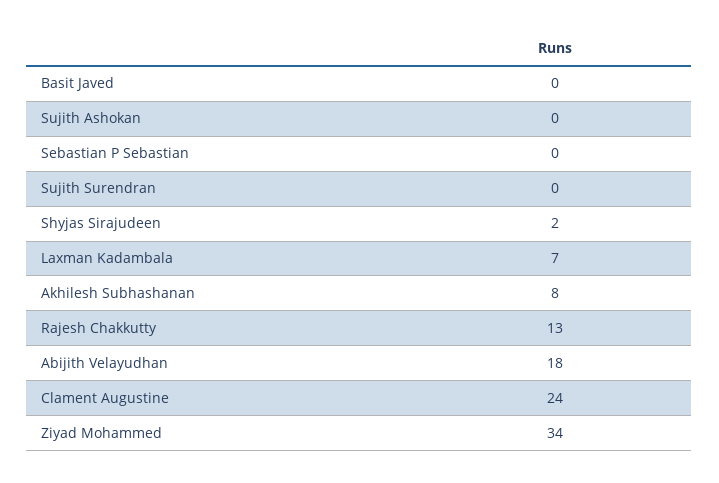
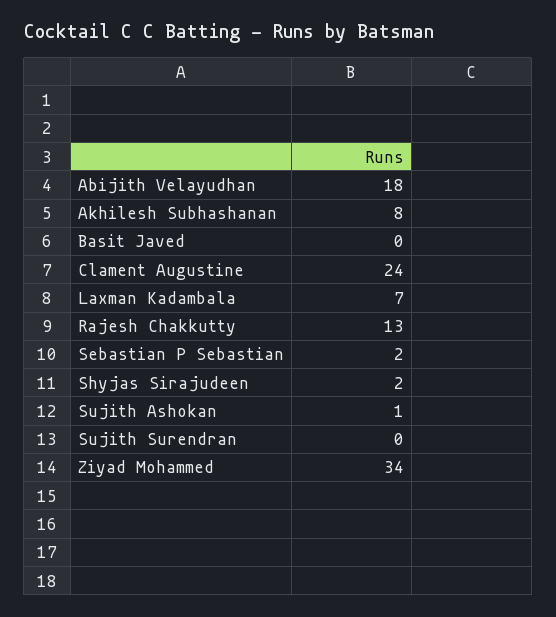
  {
    "Basit Javed": 0,
-   "Sujith Ashokan": 0,
+   "Sujith Ashokan": 1,
-   "Sebastian P Sebastian": 0,
+   "Sebastian P Sebastian": 2,
    "Sujith Surendran": 0,
    "Shyjas Sirajudeen": 2,
    "Laxman Kadambala": 7,
    "Akhilesh Subhashanan": 8,
    "Rajesh Chakkutty": 13,
    "Abijith Velayudhan": 18,
    "Clament Augustine": 24,
    "Ziyad Mohammed": 34
  }

